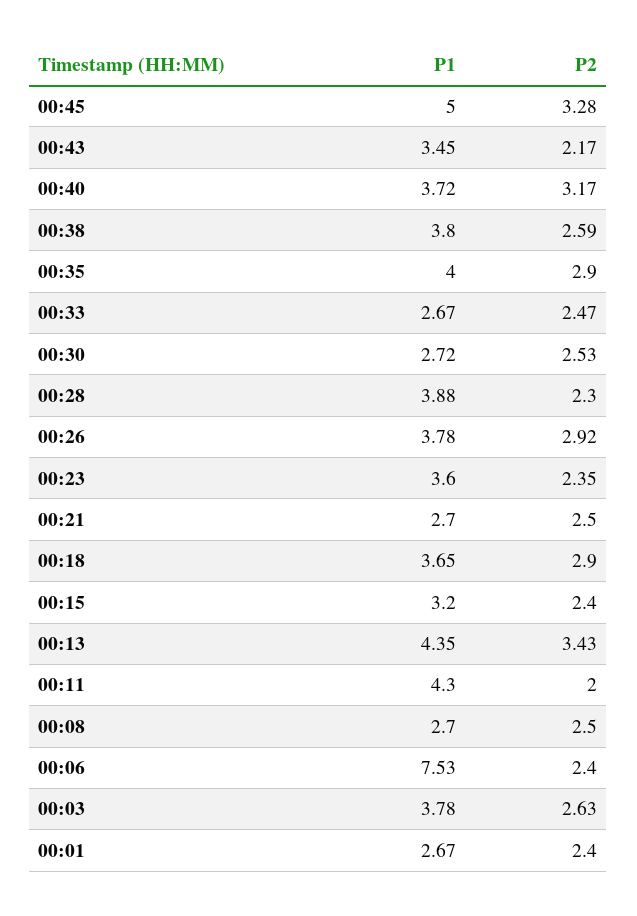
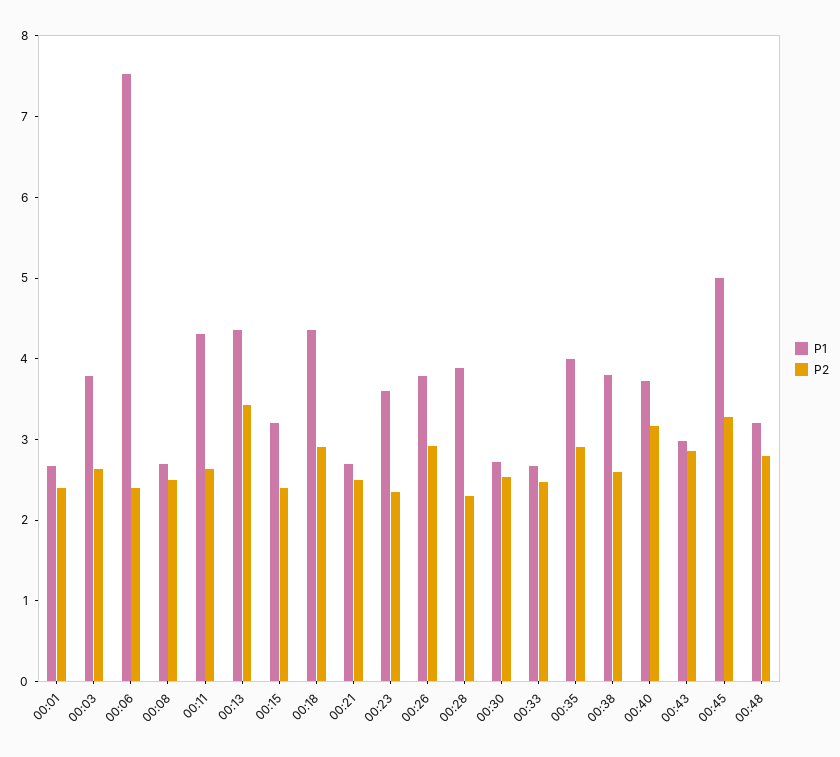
  {
    "P1": {
      "00:45": 5,
-     "00:43": 3.45,
+     "00:43": 3,
      "00:40": 3.72,
      "00:38": 3.8,
      "00:35": 4,
      "00:33": 2.67,
      "00:30": 2.72,
      "00:28": 3.88,
      "00:26": 3.78,
      "00:23": 3.6,
      "00:21": 2.7,
-     "00:18": 3.65,
+     "00:18": 4.4,
      "00:15": 3.2,
      "00:13": 4.35,
      "00:11": 4.3,
      "00:08": 2.7,
      "00:06": 7.53,
      "00:03": 3.78,
-     "00:01": 2.67
+     "00:01": 2.67,
+     "00:48": 3.2
    },
    "P2": {
      "00:45": 3.28,
-     "00:43": 2.17,
+     "00:43": 2.8,
      "00:40": 3.17,
      "00:38": 2.59,
      "00:35": 2.9,
      "00:33": 2.47,
      "00:30": 2.53,
      "00:28": 2.3,
      "00:26": 2.92,
      "00:23": 2.35,
      "00:21": 2.5,
      "00:18": 2.9,
      "00:15": 2.4,
      "00:13": 3.43,
-     "00:11": 2,
+     "00:11": 2.6,
      "00:08": 2.5,
      "00:06": 2.4,
      "00:03": 2.63,
-     "00:01": 2.4
+     "00:01": 2.4,
+     "00:48": 2.8
    }
  }

